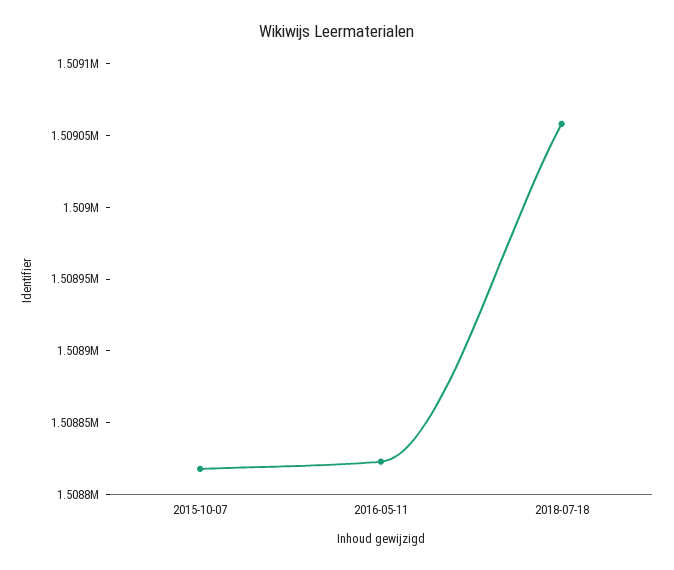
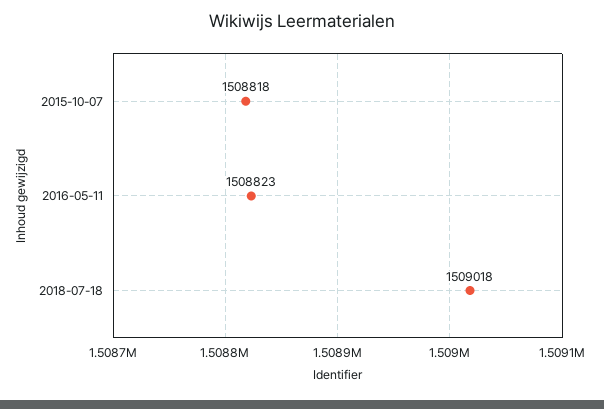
  {
    "2015-10-07": 1508818,
    "2016-05-11": 1508823,
-   "2018-07-18": 1509060
+   "2018-07-18": 1509018
  }

